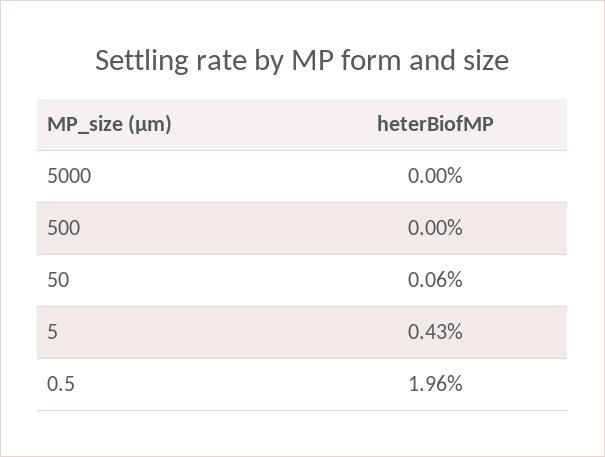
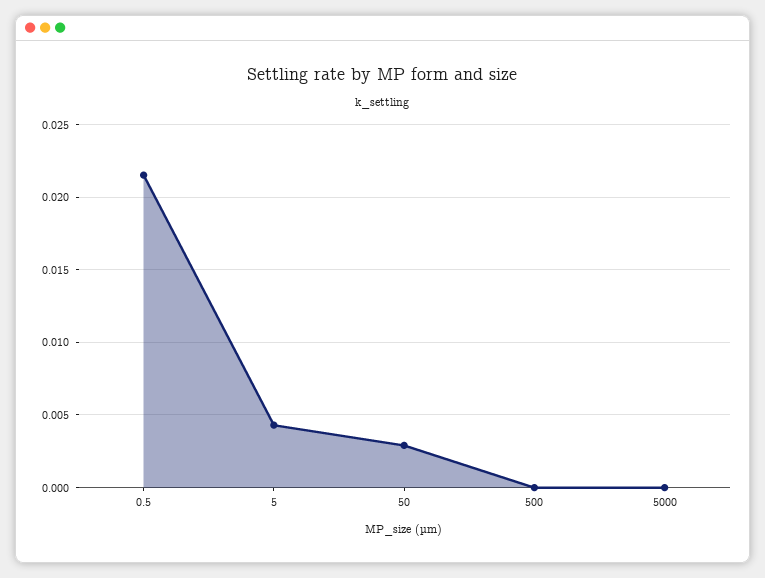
  {
    "5000": 0,
    "500": 0,
-   "50": 0.0006,
+   "50": 0.003,
    "5": 0.0043,
-   "0.5": 0.0196
+   "0.5": 0.0215
  }

